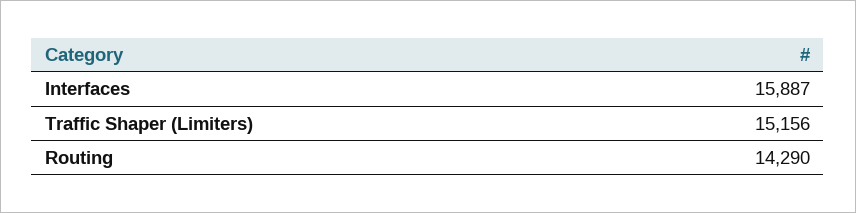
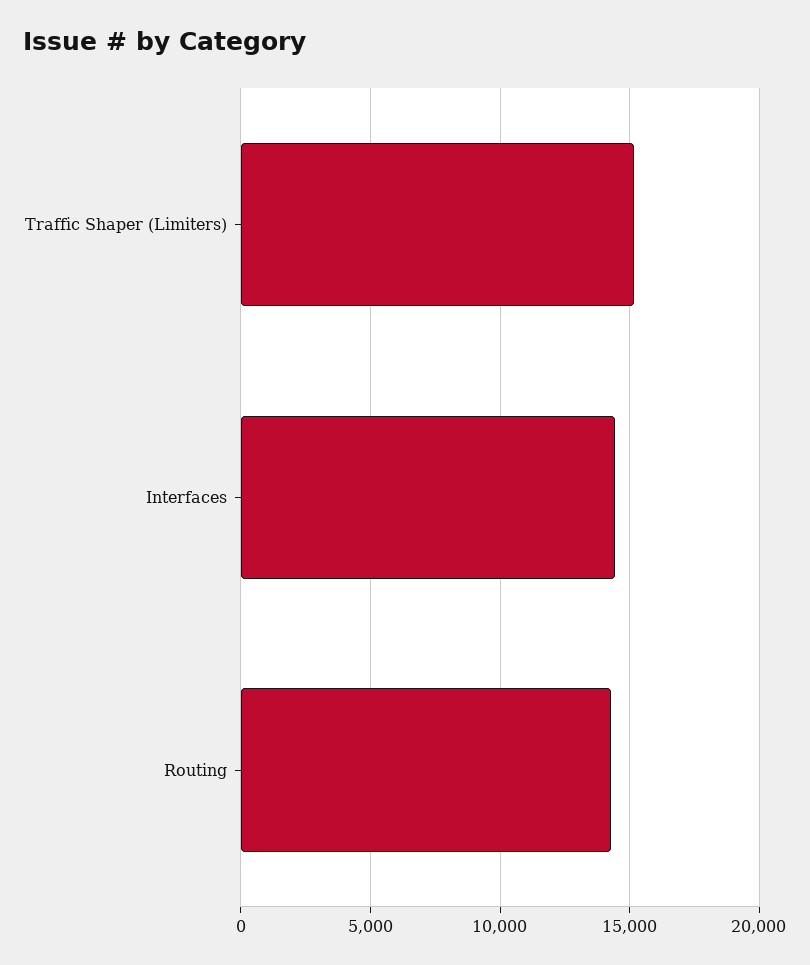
  {
-   "Interfaces": 15887,
+   "Interfaces": 14500,
    "Traffic Shaper (Limiters)": 15156,
    "Routing": 14290
  }

